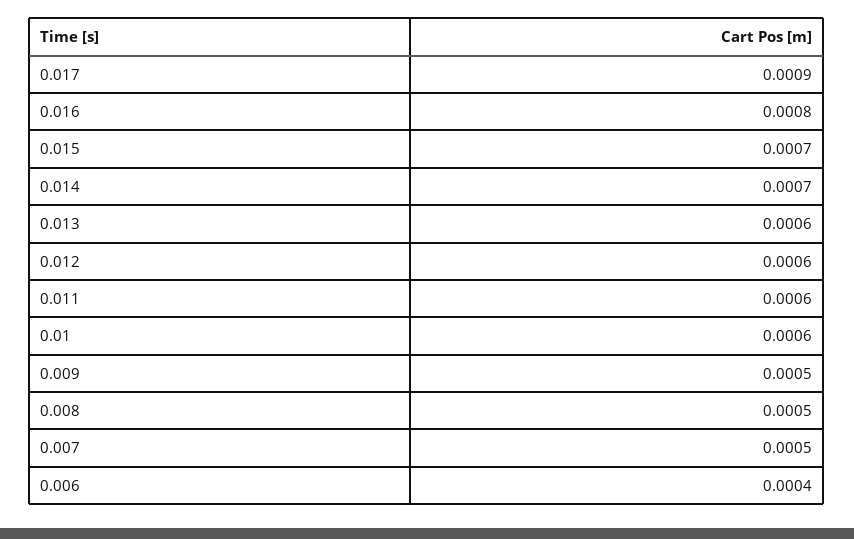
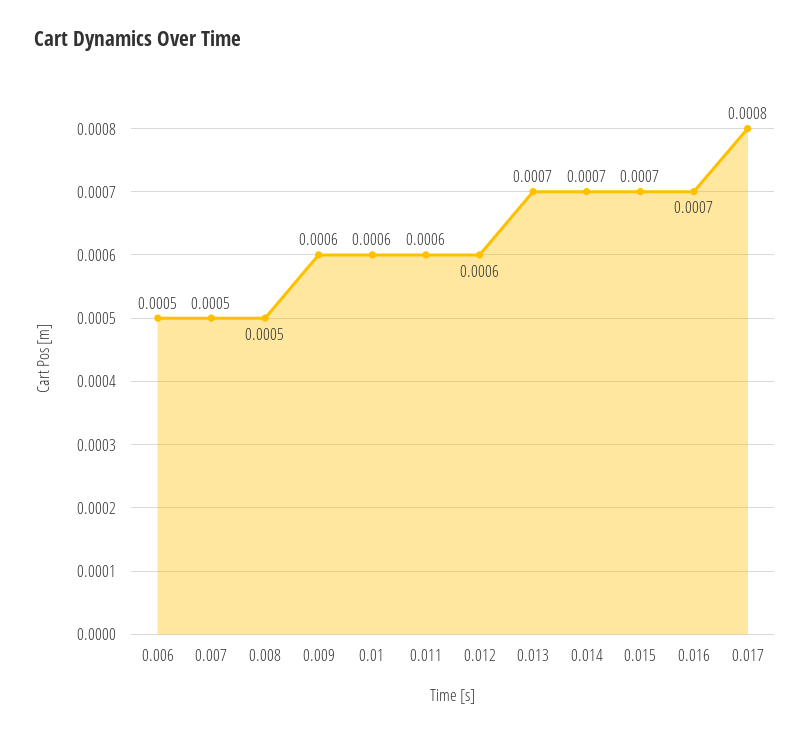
  {
-   "0.017": 0.0009,
+   "0.017": 0.0008,
-   "0.016": 0.0008,
+   "0.016": 0.0007,
    "0.015": 0.0007,
    "0.014": 0.0007,
-   "0.013": 0.0006,
+   "0.013": 0.0007,
    "0.012": 0.0006,
    "0.011": 0.0006,
    "0.01": 0.0006,
-   "0.009": 0.0005,
+   "0.009": 0.0006,
    "0.008": 0.0005,
    "0.007": 0.0005,
-   "0.006": 0.0004
+   "0.006": 0.0005
  }

